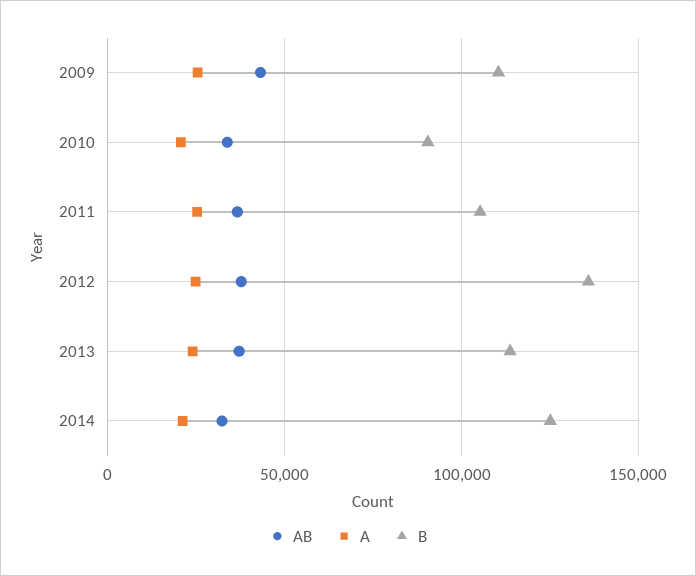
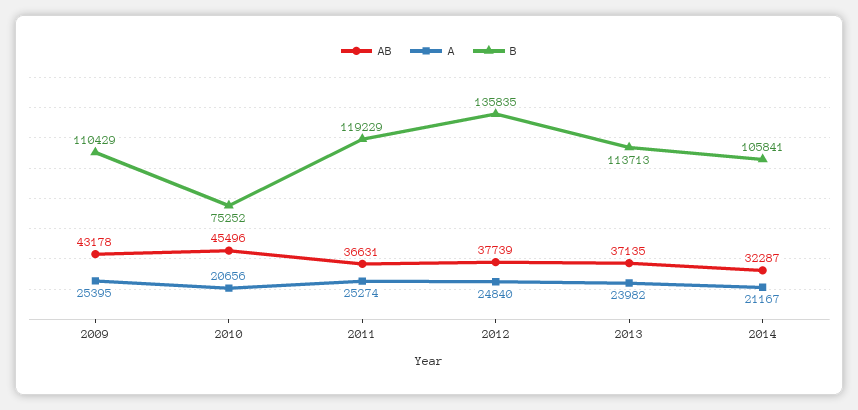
  {
    "AB": {
      "2009": 43178,
-     "2010": 35000,
+     "2010": 45496,
      "2011": 36631,
      "2012": 37739,
      "2013": 37135,
      "2014": 32287
    },
    "A": {
      "2009": 25395,
      "2010": 20656,
      "2011": 25274,
      "2012": 24840,
      "2013": 23982,
      "2014": 21167
    },
    "B": {
      "2009": 110429,
-     "2010": 90000,
+     "2010": 75252,
-     "2011": 105000,
+     "2011": 119229,
      "2012": 135835,
      "2013": 113713,
-     "2014": 125000
+     "2014": 105841
    }
  }

